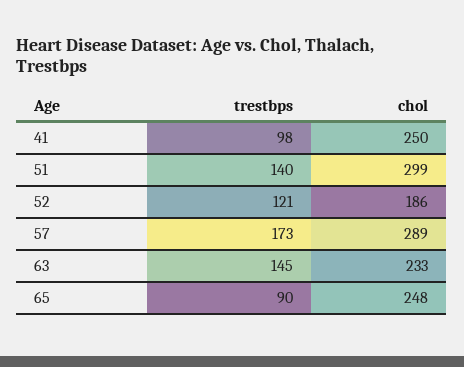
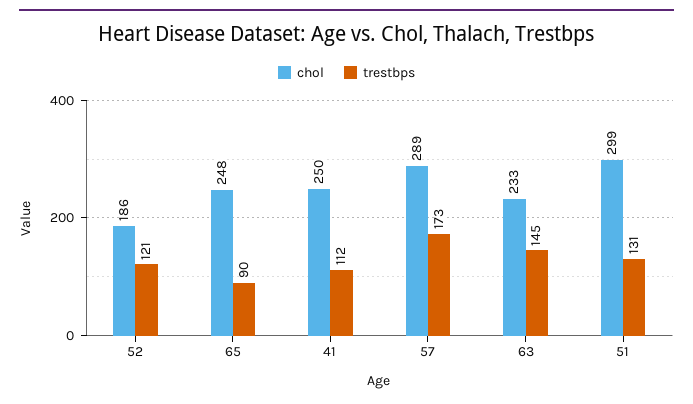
  {
    "trestbps": {
-     "41": 98,
+     "41": 112,
-     "51": 140,
+     "51": 131,
      "52": 121,
      "57": 173,
      "63": 145,
      "65": 90
    },
    "chol": {
      "41": 250,
      "51": 299,
      "52": 186,
      "57": 289,
      "63": 233,
      "65": 248
    }
  }

